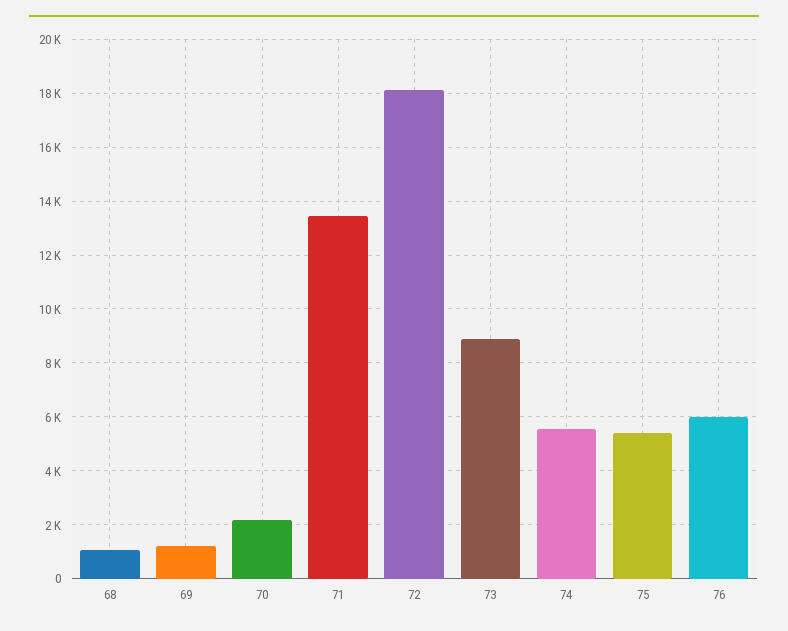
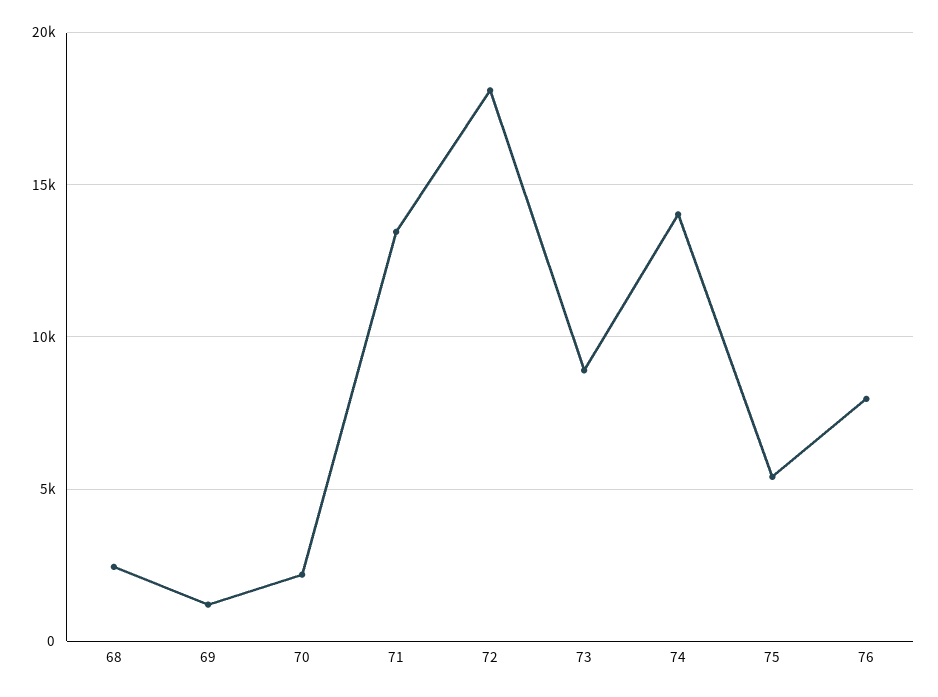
  {
-   "68": 1000,
+   "68": 2500,
    "69": 1250,
    "70": 2250,
    "71": 13500,
    "72": 18000,
    "73": 9000,
-   "74": 5500,
+   "74": 14000,
    "75": 5500,
-   "76": 6000
+   "76": 8000
  }

